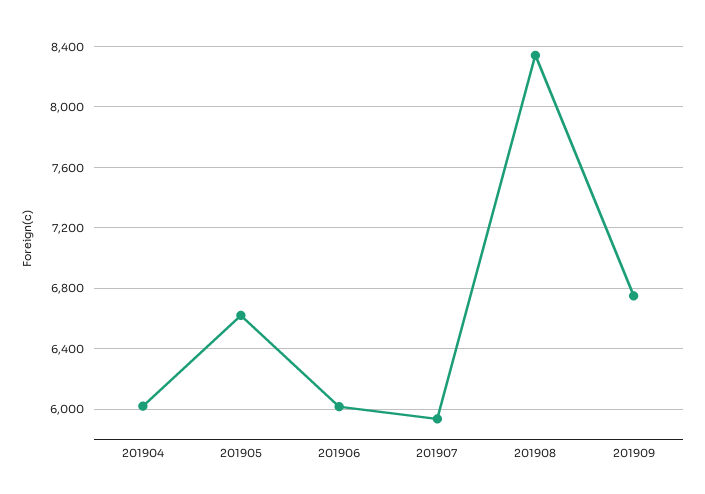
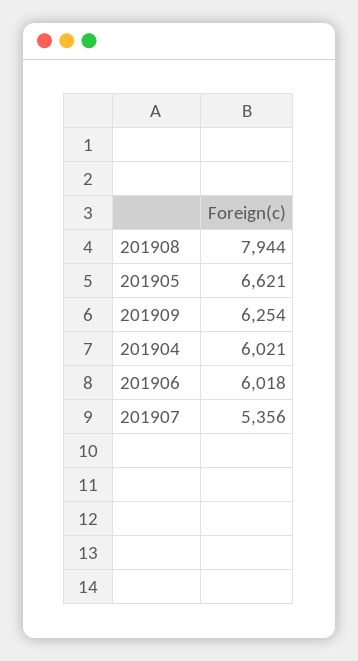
  {
    "201904": 6021,
    "201905": 6621,
    "201906": 6018,
-   "201907": 5950,
+   "201907": 5356,
-   "201908": 8350,
+   "201908": 7944,
-   "201909": 6750
+   "201909": 6254
  }

